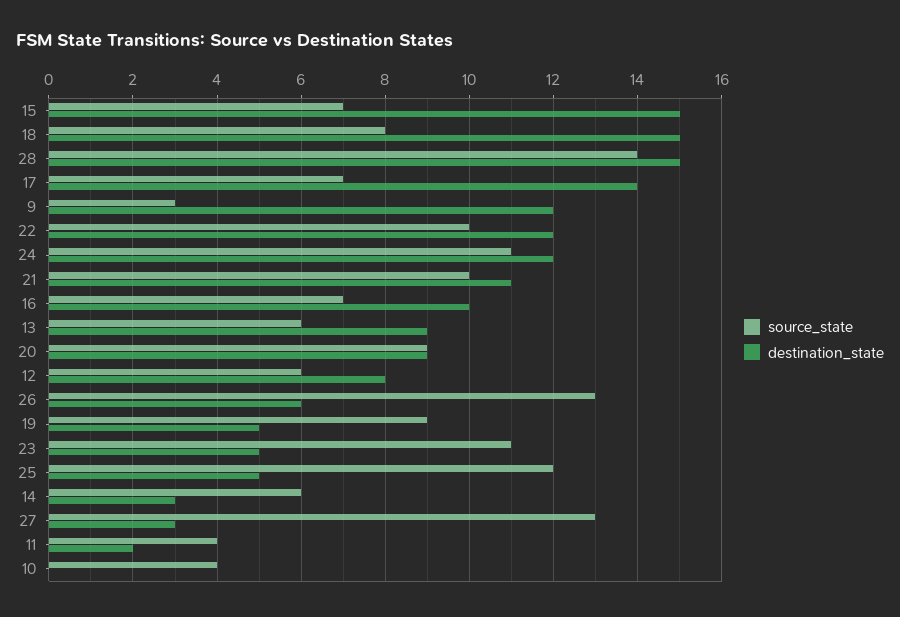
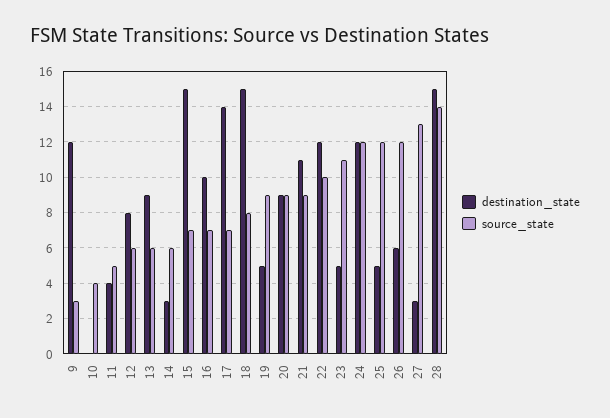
  {
    "source_state": {
      "15": 7,
      "18": 8,
      "28": 14,
      "17": 7,
      "9": 3,
      "22": 10,
-     "24": 11,
+     "24": 12,
-     "21": 10,
+     "21": 9,
      "16": 7,
      "13": 6,
      "20": 9,
      "12": 6,
-     "26": 13,
+     "26": 12,
      "19": 9,
      "23": 11,
      "25": 12,
      "14": 6,
      "27": 13,
-     "11": 4,
+     "11": 5,
      "10": 4
    },
    "destination_state": {
      "15": 15,
      "18": 15,
      "28": 15,
      "17": 14,
      "9": 12,
      "22": 12,
      "24": 12,
      "21": 11,
      "16": 10,
      "13": 9,
      "20": 9,
      "12": 8,
      "26": 6,
      "19": 5,
      "23": 5,
      "25": 5,
      "14": 3,
      "27": 3,
-     "11": 2,
+     "11": 4,
      "10": 0
    }
  }

